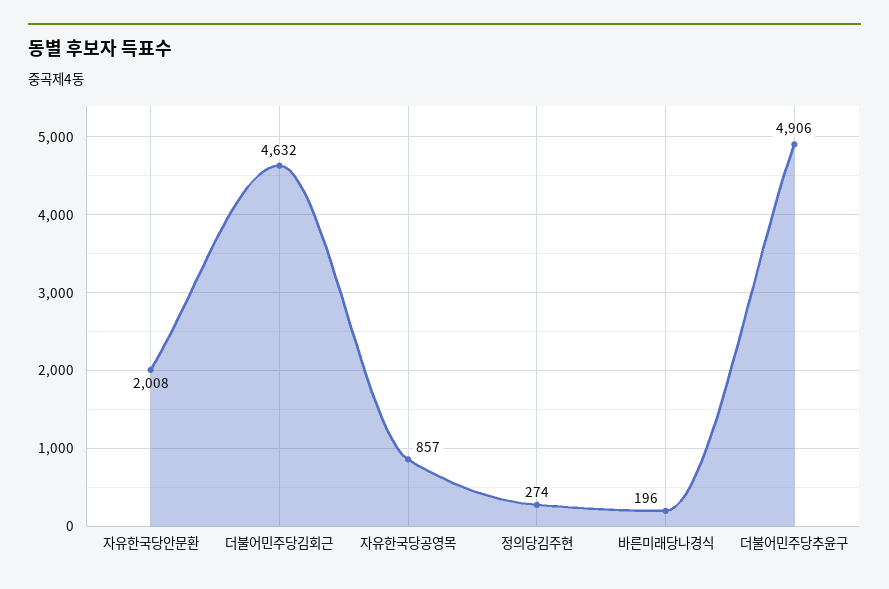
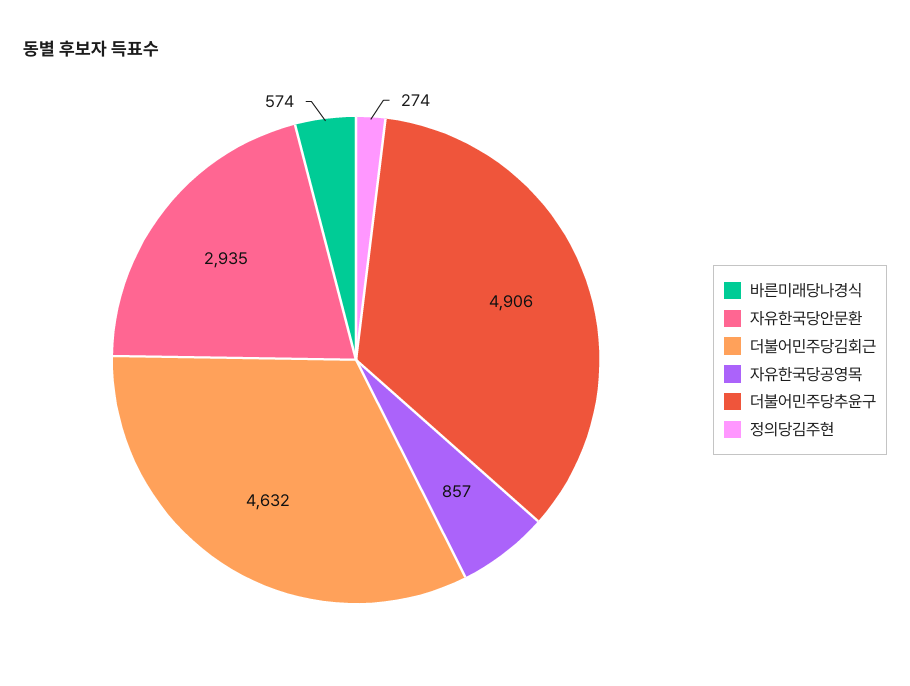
  {
-   "자유한국당안문환": 2008,
+   "자유한국당안문환": 2935,
    "더불어민주당김회근": 4632,
    "자유한국당공영목": 857,
    "정의당김주현": 274,
-   "바른미래당나경식": 196,
+   "바른미래당나경식": 574,
    "더불어민주당추윤구": 4906
  }

